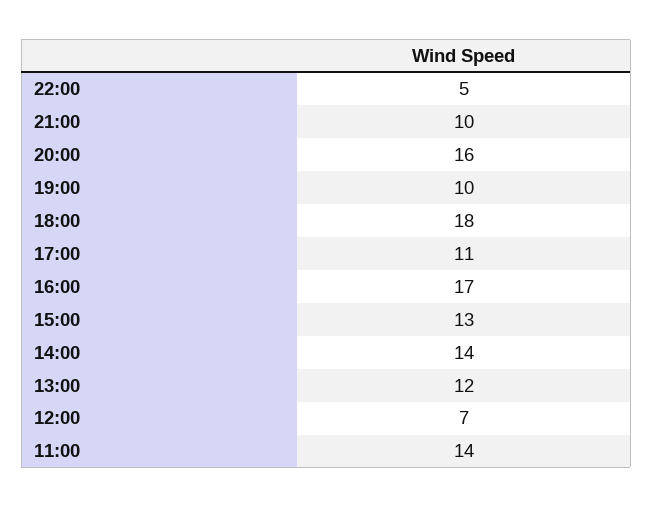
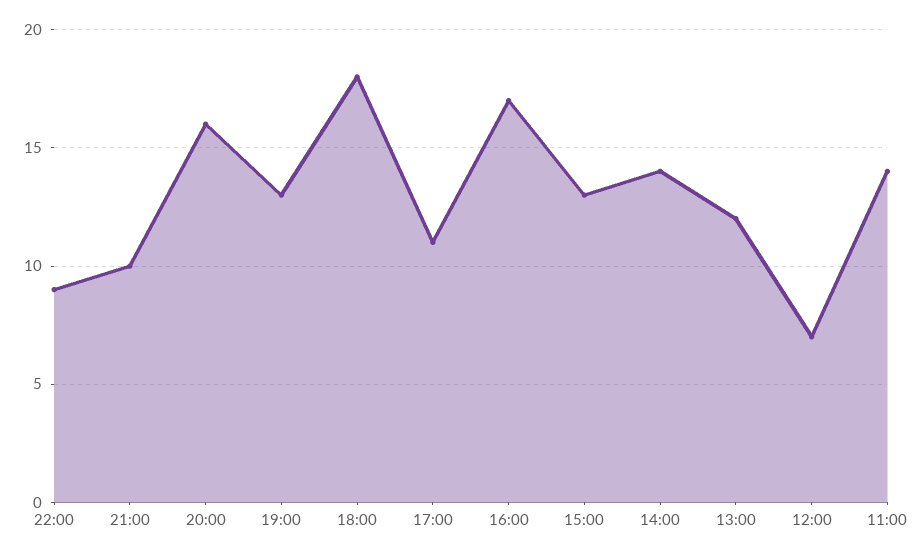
  {
-   "22:00": 5,
+   "22:00": 9,
    "21:00": 10,
    "20:00": 16,
-   "19:00": 10,
+   "19:00": 13,
    "18:00": 18,
    "17:00": 11,
    "16:00": 17,
    "15:00": 13,
    "14:00": 14,
    "13:00": 12,
    "12:00": 7,
    "11:00": 14
  }

